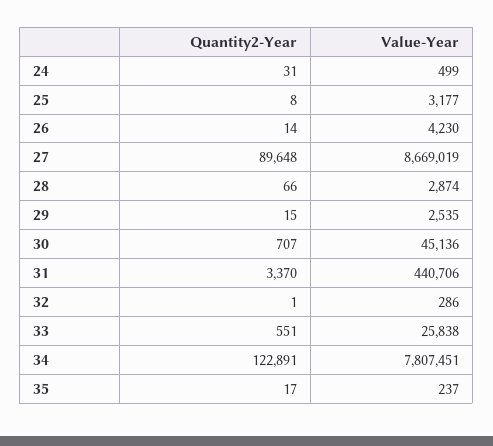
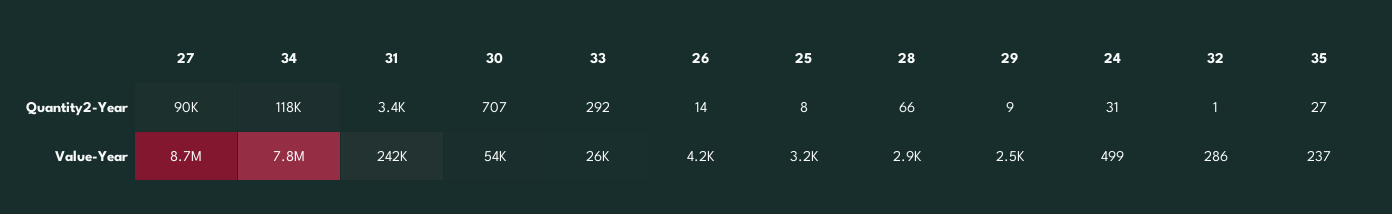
  {
    "Quantity2-Year": {
      "24": 31,
      "25": 8,
      "26": 14,
      "27": 89648,
      "28": 66,
-     "29": 15,
+     "29": 9,
      "30": 707,
      "31": 3370,
      "32": 1,
-     "33": 551,
+     "33": 292,
-     "34": 122891,
+     "34": 118000,
-     "35": 17
+     "35": 27
    },
    "Value-Year": {
      "24": 499,
      "25": 3177,
      "26": 4230,
      "27": 8669019,
      "28": 2874,
      "29": 2535,
-     "30": 45136,
+     "30": 54000,
-     "31": 440706,
+     "31": 242000,
      "32": 286,
      "33": 25838,
      "34": 7807451,
      "35": 237
    }
  }

